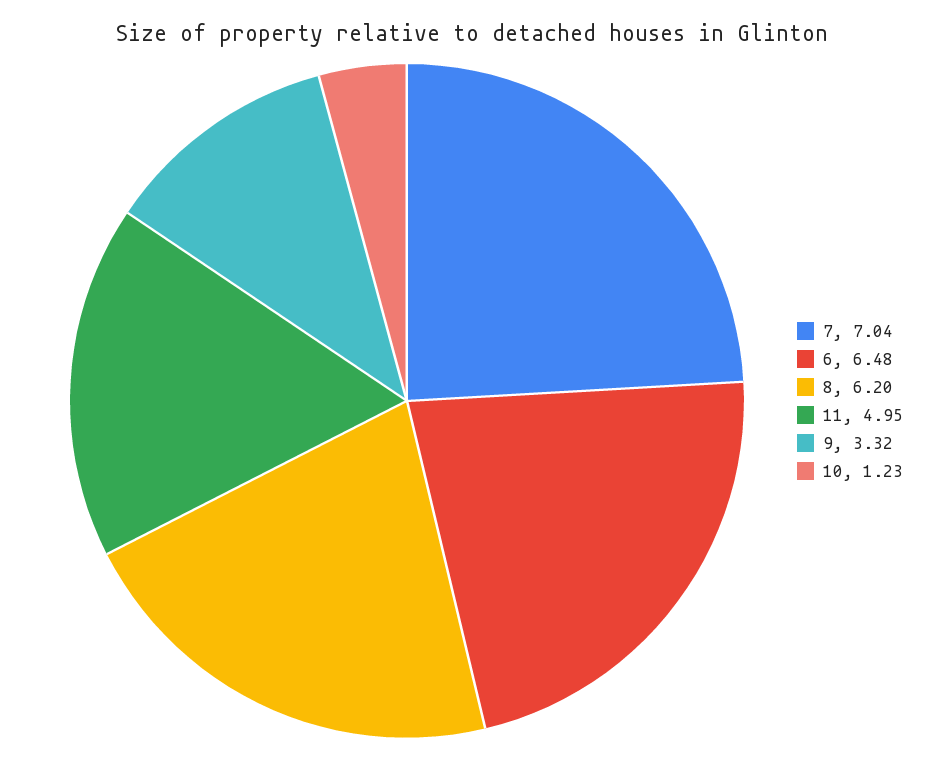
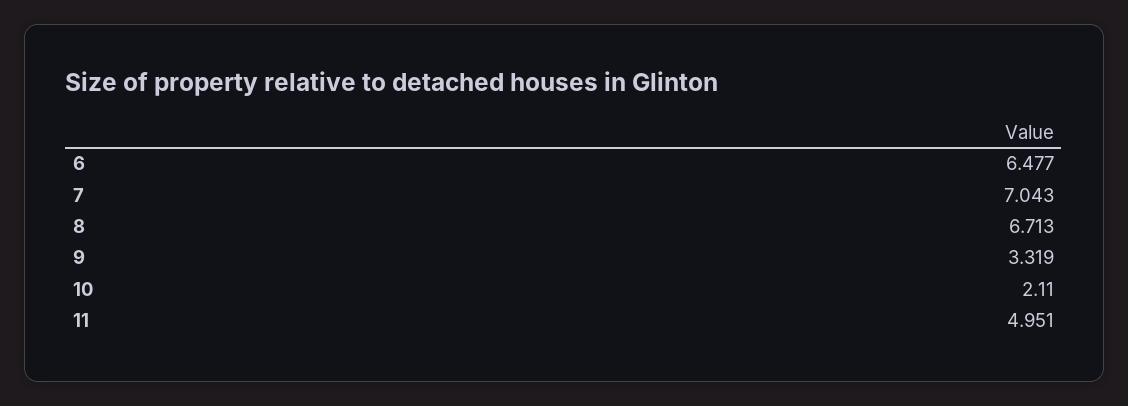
  {
    "7": 7.043,
    "6": 6.477,
-   "8": 6.2,
+   "8": 6.713,
    "11": 4.951,
    "9": 3.319,
-   "10": 1.23
+   "10": 2.11
  }

